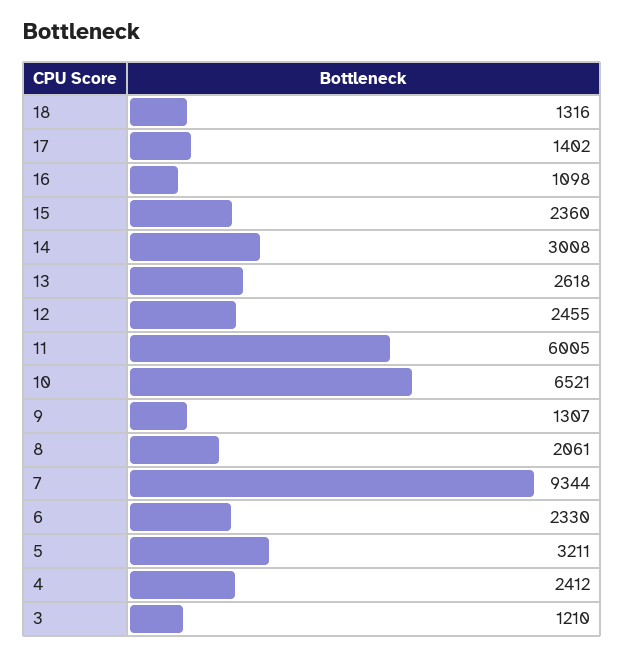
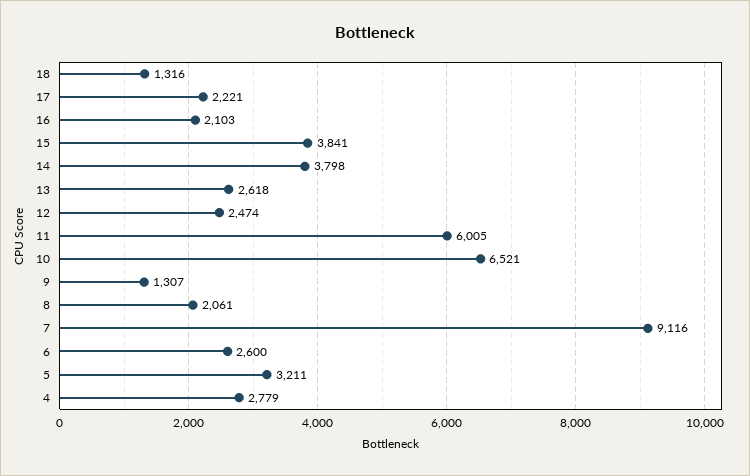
  {
    "18": 1316,
-   "17": 1402,
+   "17": 2221,
-   "16": 1098,
+   "16": 2103,
-   "15": 2360,
+   "15": 3841,
-   "14": 3008,
+   "14": 3798,
    "13": 2618,
-   "12": 2455,
+   "12": 2474,
    "11": 6005,
    "10": 6521,
    "9": 1307,
    "8": 2061,
-   "7": 9344,
+   "7": 9116,
-   "6": 2330,
+   "6": 2600,
    "5": 3211,
-   "4": 2412,
+   "4": 2779
-   "3": 1210
  }

